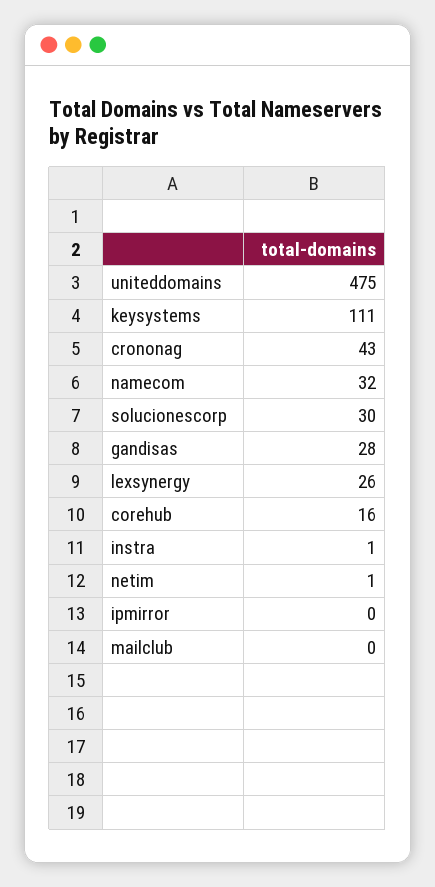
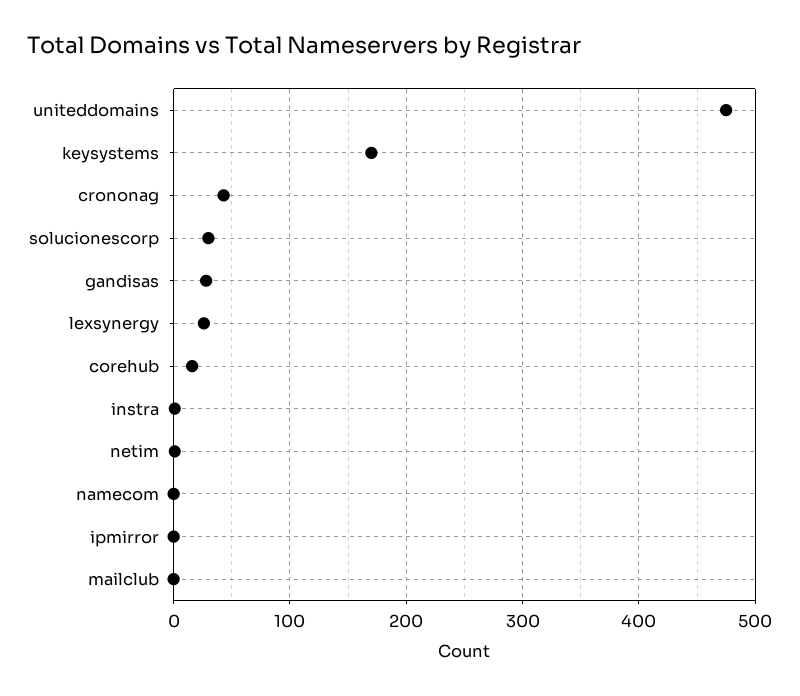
  {
    "uniteddomains": 475,
-   "keysystems": 111,
+   "keysystems": 170,
    "crononag": 43,
-   "namecom": 32,
+   "namecom": 0,
    "solucionescorp": 30,
    "gandisas": 28,
    "lexsynergy": 26,
    "corehub": 16,
    "instra": 1,
    "netim": 1,
    "ipmirror": 0,
    "mailclub": 0
  }

